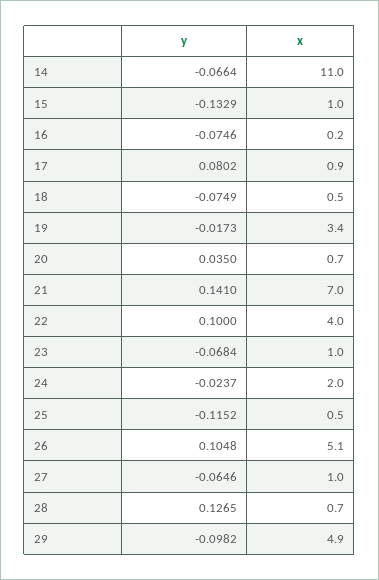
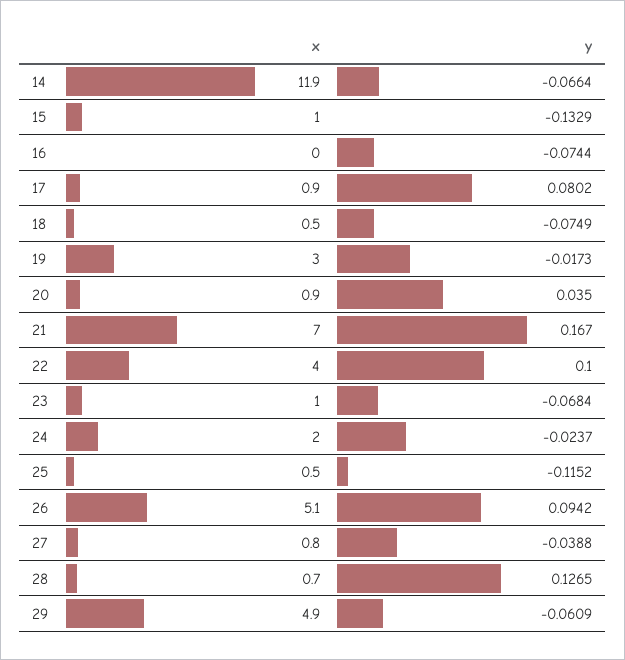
  {
    "y": {
      "14": -0.0664,
      "15": -0.1329,
-     "16": -0.0746,
+     "16": -0.0744,
      "17": 0.0802,
      "18": -0.0749,
      "19": -0.0173,
      "20": 0.035,
-     "21": 0.141,
+     "21": 0.167,
      "22": 0.1,
      "23": -0.0684,
      "24": -0.0237,
      "25": -0.1152,
-     "26": 0.1048,
+     "26": 0.0942,
-     "27": -0.0646,
+     "27": -0.0388,
      "28": 0.1265,
-     "29": -0.0982
+     "29": -0.0609
    },
    "x": {
-     "14": 11,
+     "14": 11.9,
      "15": 1,
-     "16": 0.2,
+     "16": 0,
      "17": 0.9,
      "18": 0.5,
-     "19": 3.4,
+     "19": 3,
-     "20": 0.7,
+     "20": 0.9,
      "21": 7,
      "22": 4,
      "23": 1,
      "24": 2,
      "25": 0.5,
      "26": 5.1,
-     "27": 1,
+     "27": 0.8,
      "28": 0.7,
      "29": 4.9
    }
  }

